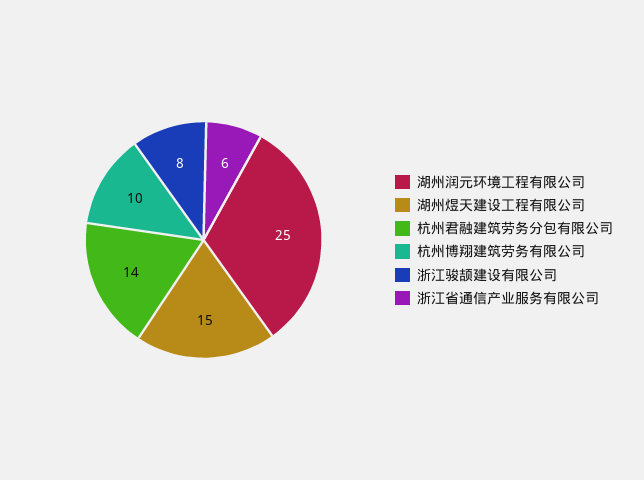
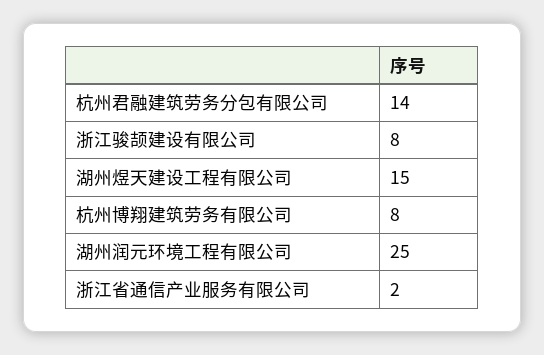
  {
    "湖州润元环境工程有限公司": 25,
    "湖州煜天建设工程有限公司": 15,
    "杭州君融建筑劳务分包有限公司": 14,
-   "杭州博翔建筑劳务有限公司": 10,
+   "杭州博翔建筑劳务有限公司": 8,
    "浙江骏颉建设有限公司": 8,
-   "浙江省通信产业服务有限公司": 6
+   "浙江省通信产业服务有限公司": 2
  }

